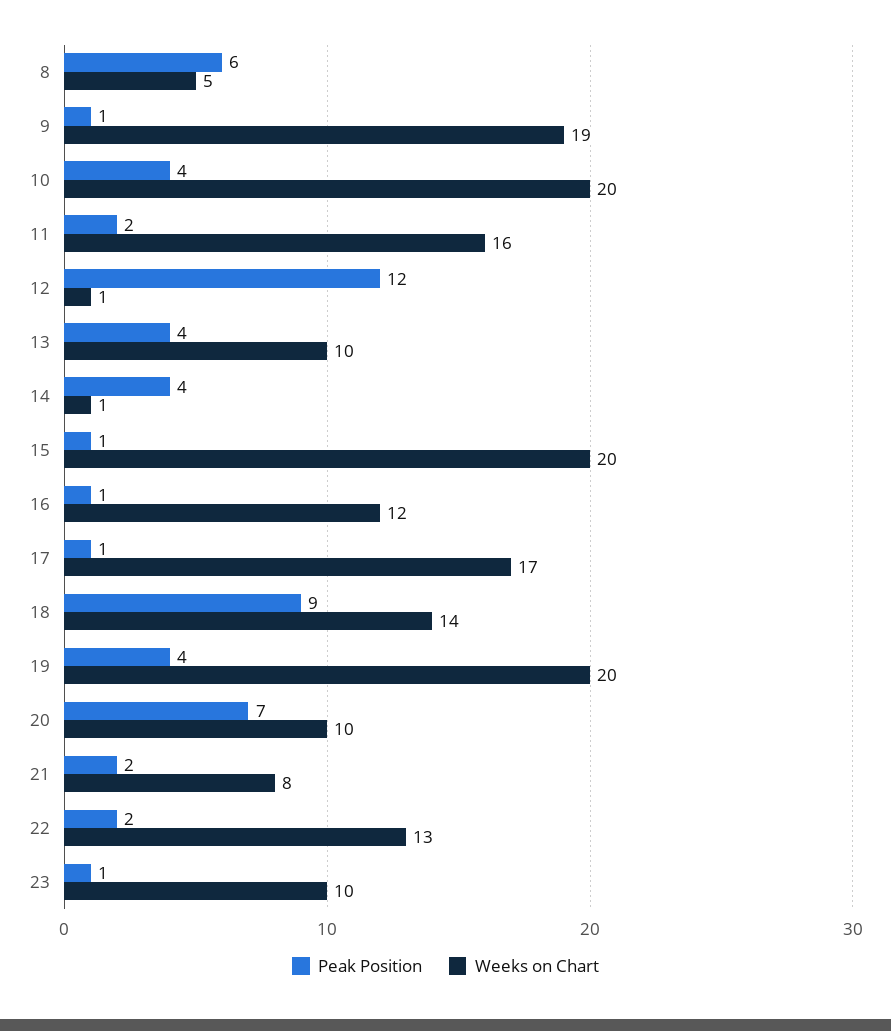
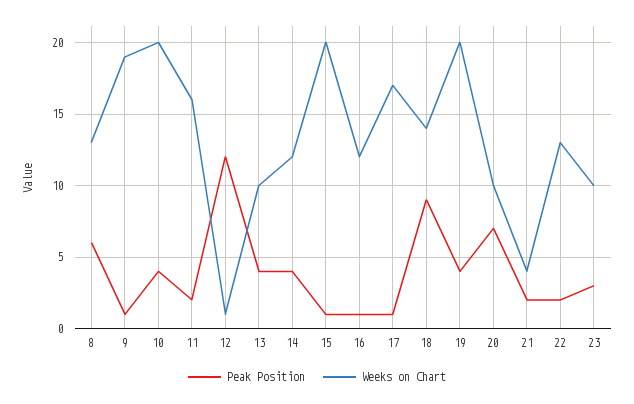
  {
    "Peak Position": {
      "8": 6,
      "9": 1,
      "10": 4,
      "11": 2,
      "12": 12,
      "13": 4,
      "14": 4,
      "15": 1,
      "16": 1,
      "17": 1,
      "18": 9,
      "19": 4,
      "20": 7,
      "21": 2,
      "22": 2,
-     "23": 1
+     "23": 3
    },
    "Weeks on Chart": {
-     "8": 5,
+     "8": 13,
      "9": 19,
      "10": 20,
      "11": 16,
      "12": 1,
      "13": 10,
-     "14": 1,
+     "14": 12,
      "15": 20,
      "16": 12,
      "17": 17,
      "18": 14,
      "19": 20,
      "20": 10,
-     "21": 8,
+     "21": 4,
      "22": 13,
      "23": 10
    }
  }

